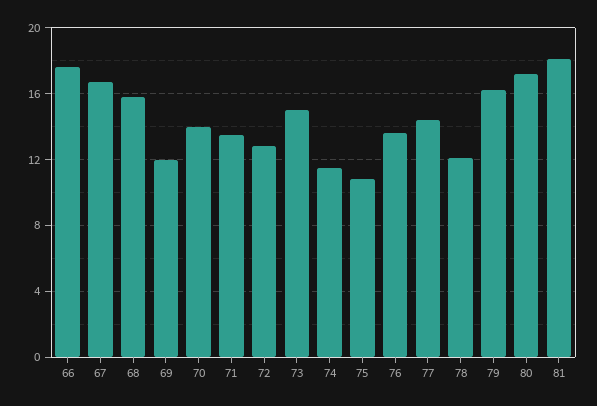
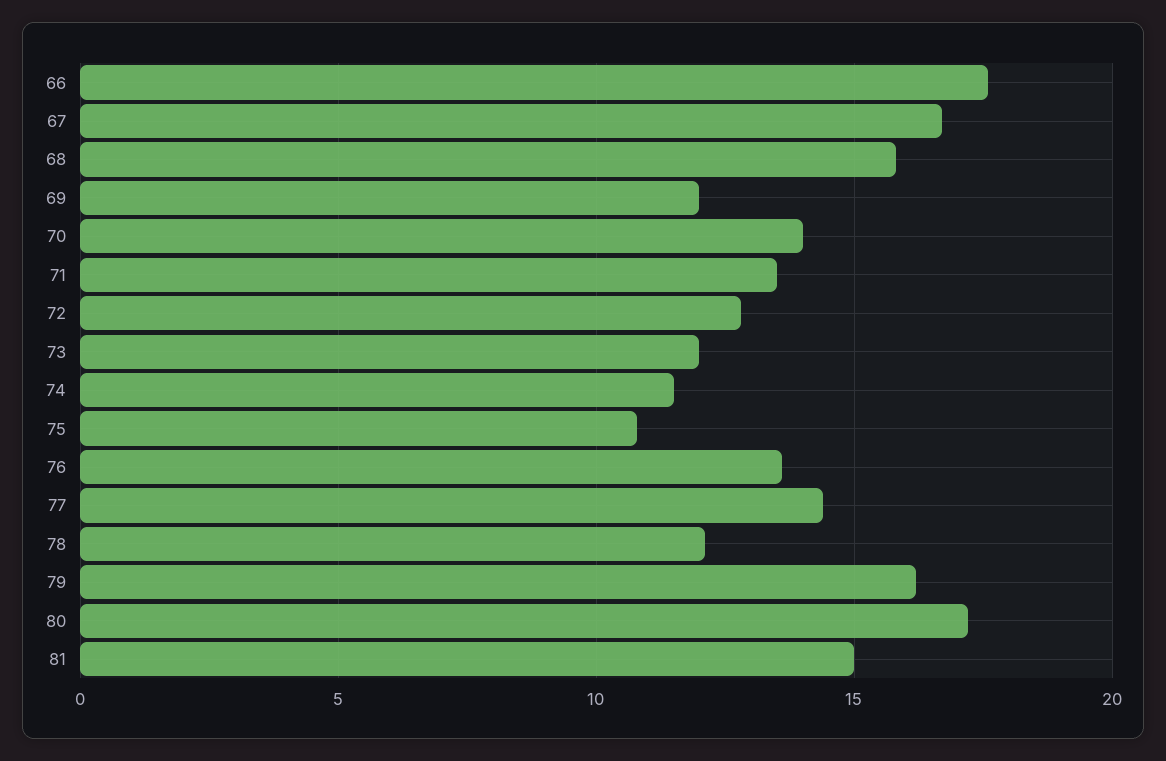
  {
    "66": 17.5,
    "67": 16.5,
    "68": 16,
    "69": 12,
    "70": 14,
    "71": 13.5,
    "72": 13,
-   "73": 15,
+   "73": 12,
    "74": 11.5,
    "75": 11,
    "76": 13.5,
    "77": 14.5,
    "78": 12,
    "79": 16,
    "80": 17,
-   "81": 18
+   "81": 15
  }

